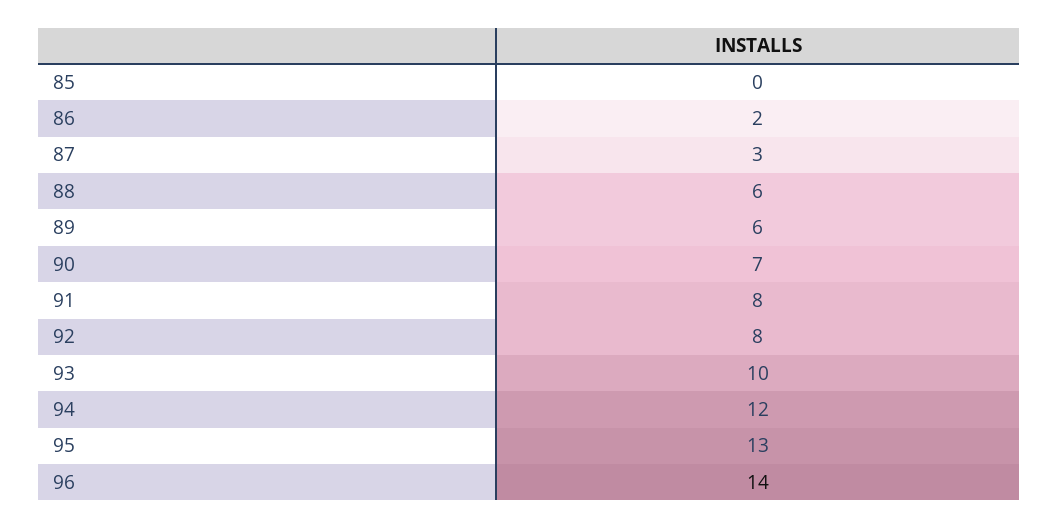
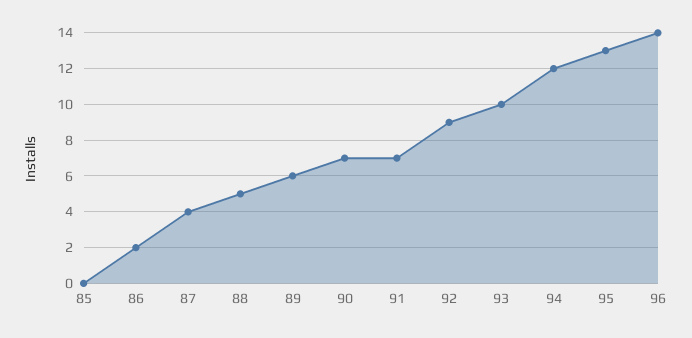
  {
    "85": 0,
    "86": 2,
-   "87": 3,
+   "87": 4,
-   "88": 6,
+   "88": 5,
    "89": 6,
    "90": 7,
-   "91": 8,
+   "91": 7,
-   "92": 8,
+   "92": 9,
    "93": 10,
    "94": 12,
    "95": 13,
    "96": 14
  }

